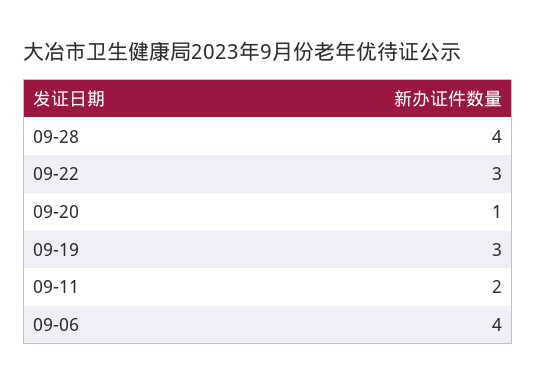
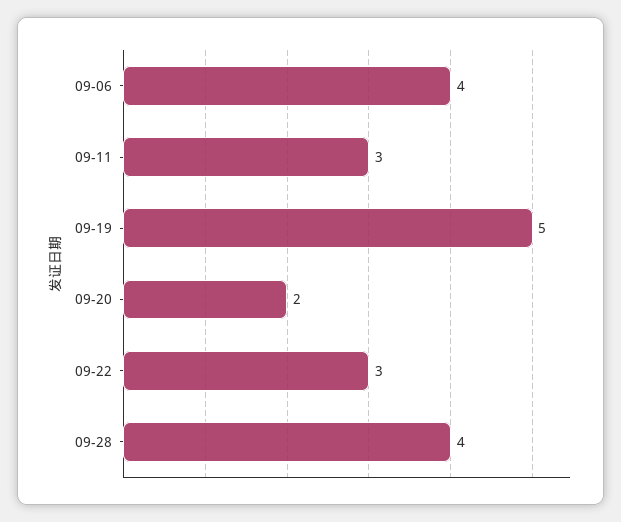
  {
    "09-28": 4,
    "09-22": 3,
-   "09-20": 1,
+   "09-20": 2,
-   "09-19": 3,
+   "09-19": 5,
-   "09-11": 2,
+   "09-11": 3,
    "09-06": 4
  }

